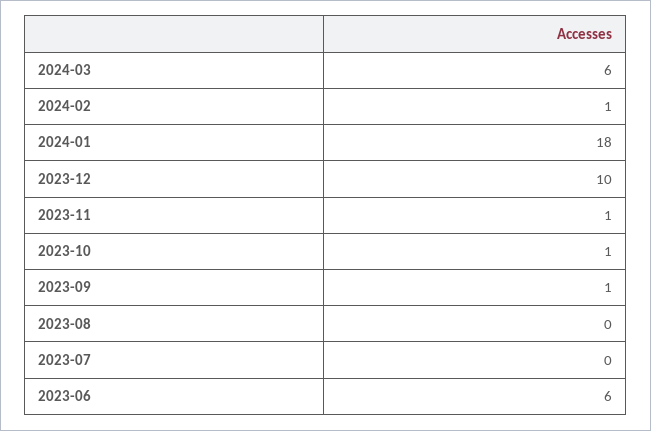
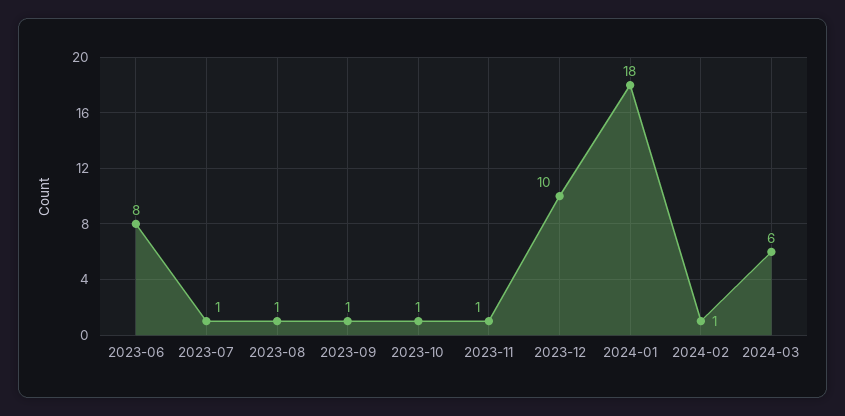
  {
    "2024-03": 6,
    "2024-02": 1,
    "2024-01": 18,
    "2023-12": 10,
    "2023-11": 1,
    "2023-10": 1,
    "2023-09": 1,
-   "2023-08": 0,
+   "2023-08": 1,
-   "2023-07": 0,
+   "2023-07": 1,
-   "2023-06": 6
+   "2023-06": 8
  }

